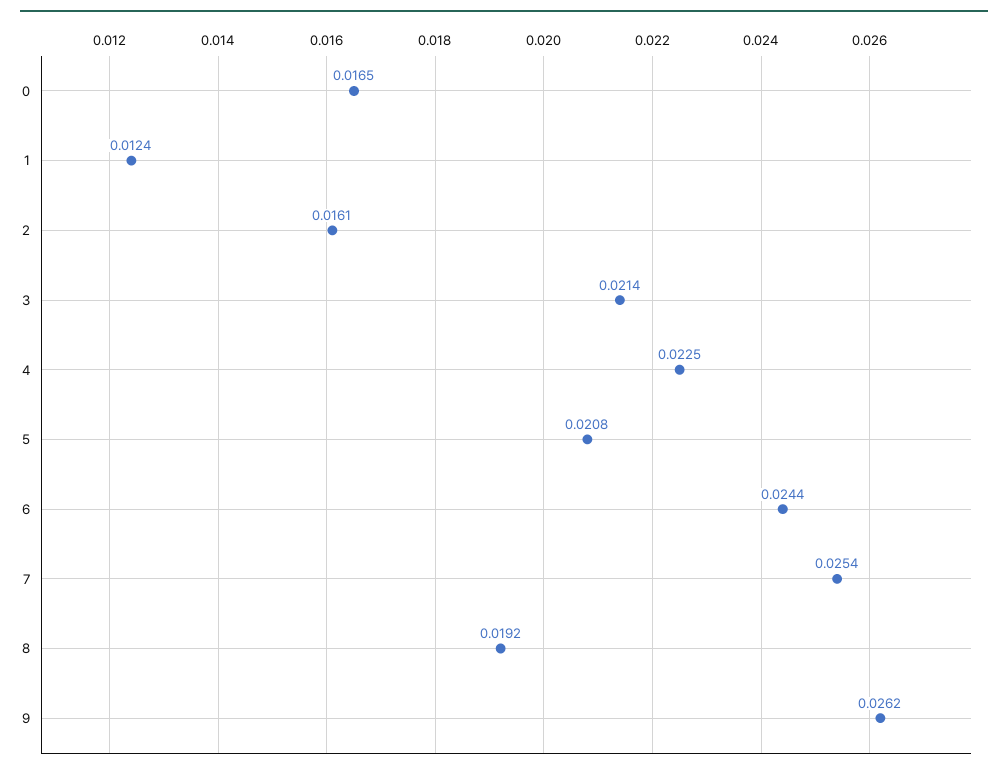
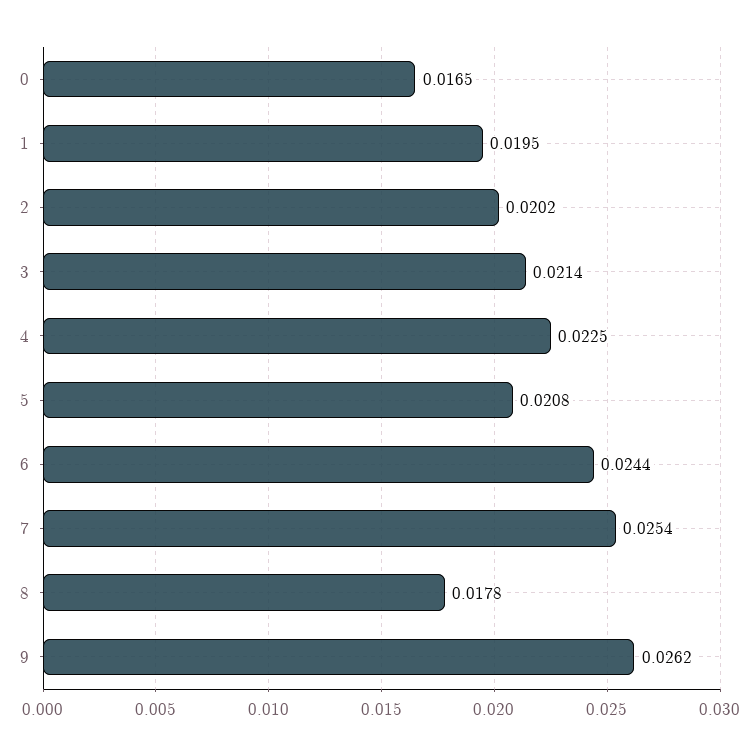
  {
    "0": 0.0165,
-   "1": 0.0124,
+   "1": 0.0195,
-   "2": 0.0161,
+   "2": 0.0202,
    "3": 0.0214,
    "4": 0.0225,
    "5": 0.0208,
    "6": 0.0244,
    "7": 0.0254,
-   "8": 0.0192,
+   "8": 0.0178,
    "9": 0.0262
  }

